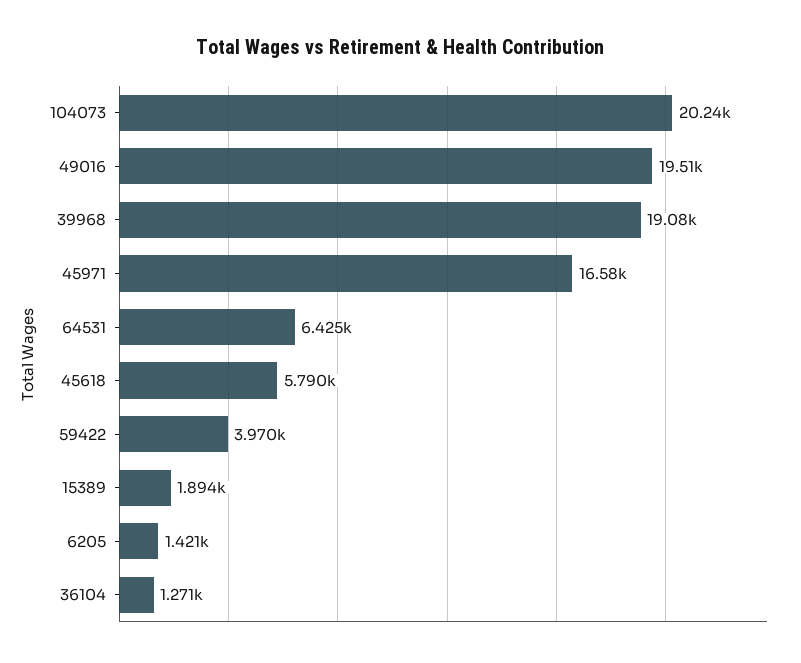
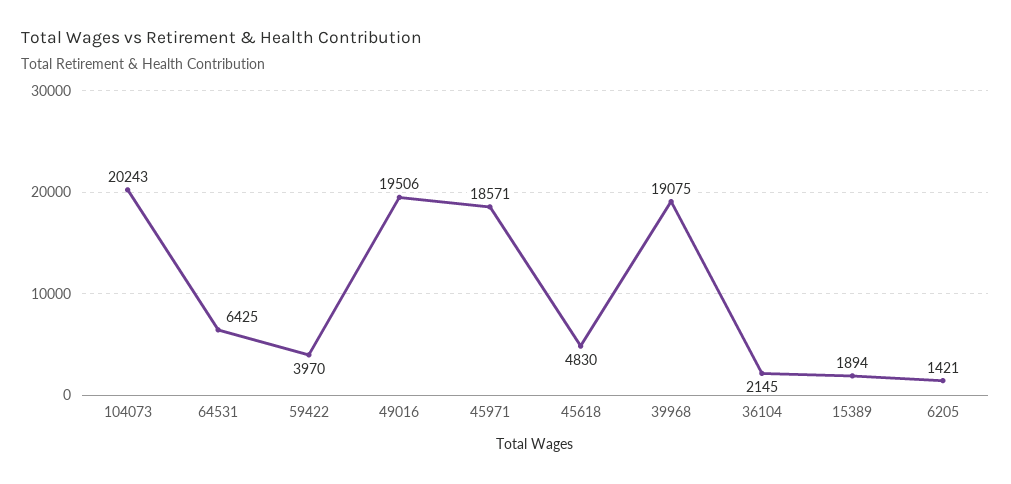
  {
    "104073": 20243,
    "49016": 19506,
    "39968": 19075,
-   "45971": 16580,
+   "45971": 18571,
    "64531": 6425,
-   "45618": 5790,
+   "45618": 4830,
    "59422": 3970,
    "15389": 1894,
    "6205": 1421,
-   "36104": 1271
+   "36104": 2145
  }

